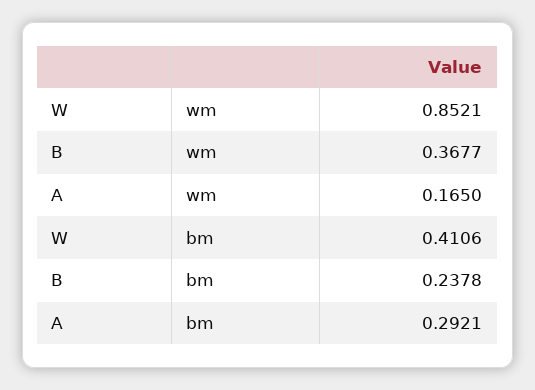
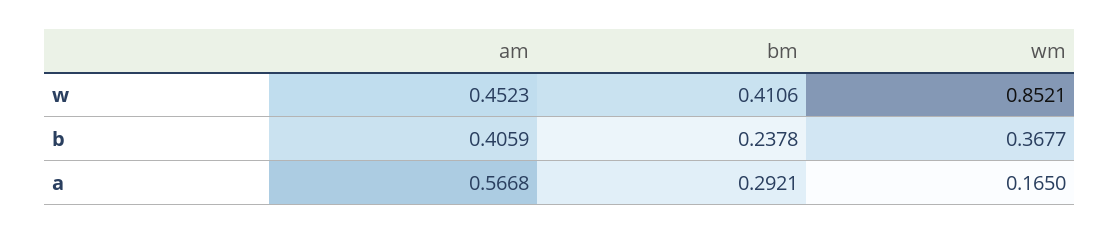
  {
    "W": {
      "wm": 0.8521,
-     "bm": 0.4106
+     "bm": 0.4106,
+     "am": 0.4523
    },
    "B": {
      "wm": 0.3677,
-     "bm": 0.2378
+     "bm": 0.2378,
+     "am": 0.4059
    },
    "A": {
      "wm": 0.165,
-     "bm": 0.2921
+     "bm": 0.2921,
+     "am": 0.5668
    }
  }

